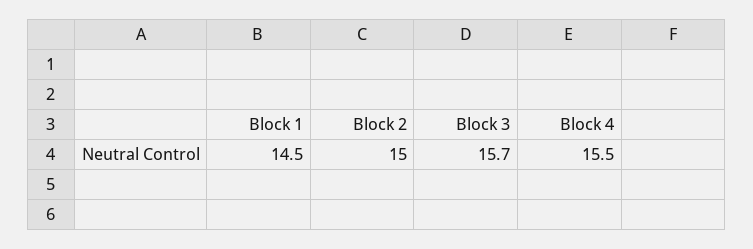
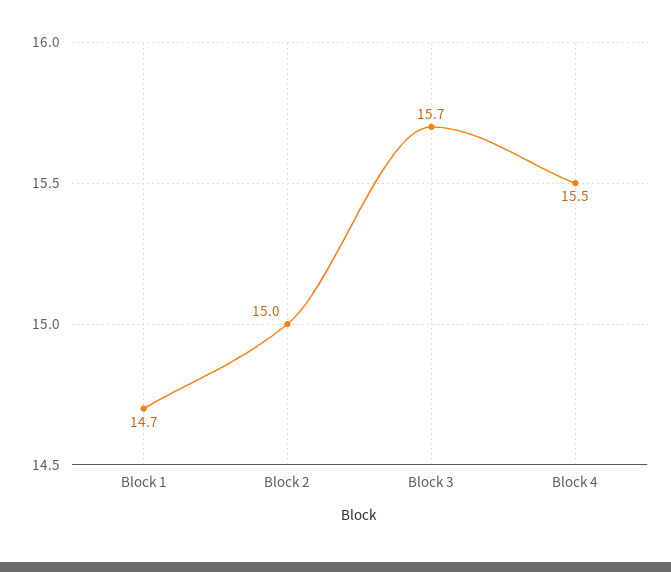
  {
-   "Block 1": 14.5,
+   "Block 1": 14.7,
    "Block 2": 15,
    "Block 3": 15.7,
    "Block 4": 15.5
  }

